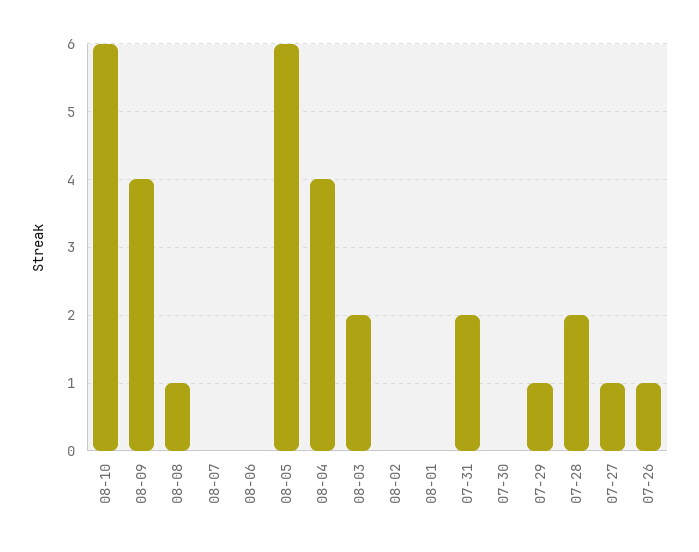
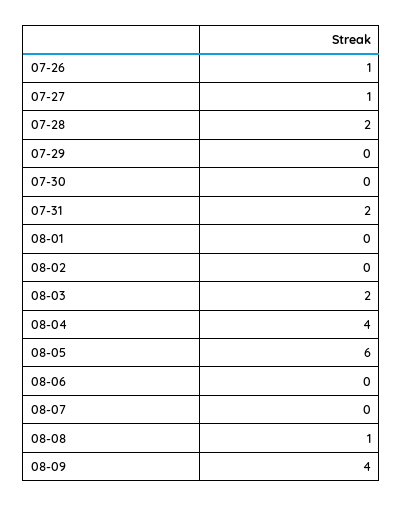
  {
-   "08-10": 6,
    "08-09": 4,
    "08-08": 1,
    "08-07": 0,
    "08-06": 0,
    "08-05": 6,
    "08-04": 4,
    "08-03": 2,
    "08-02": 0,
    "08-01": 0,
    "07-31": 2,
    "07-30": 0,
-   "07-29": 1,
+   "07-29": 0,
    "07-28": 2,
    "07-27": 1,
    "07-26": 1
  }

